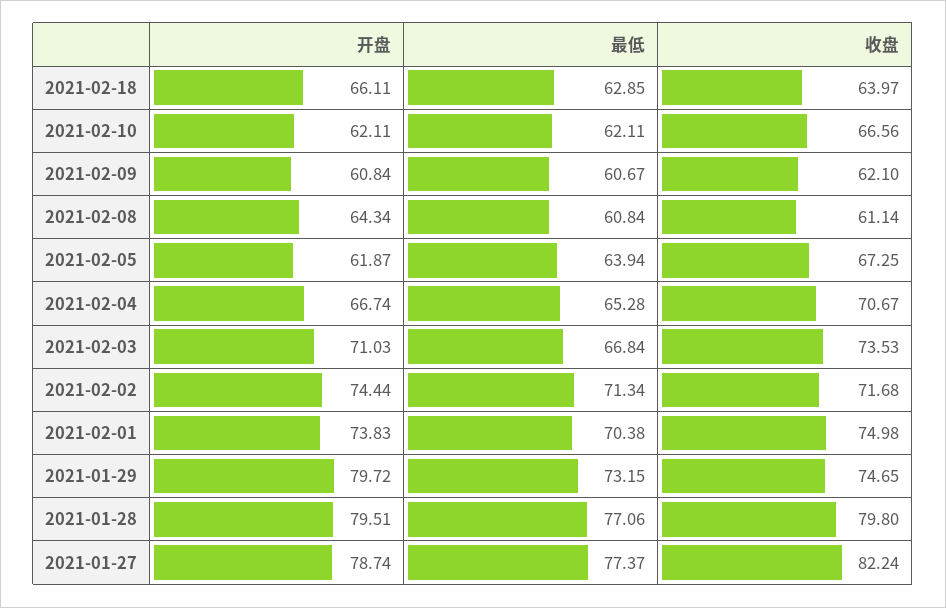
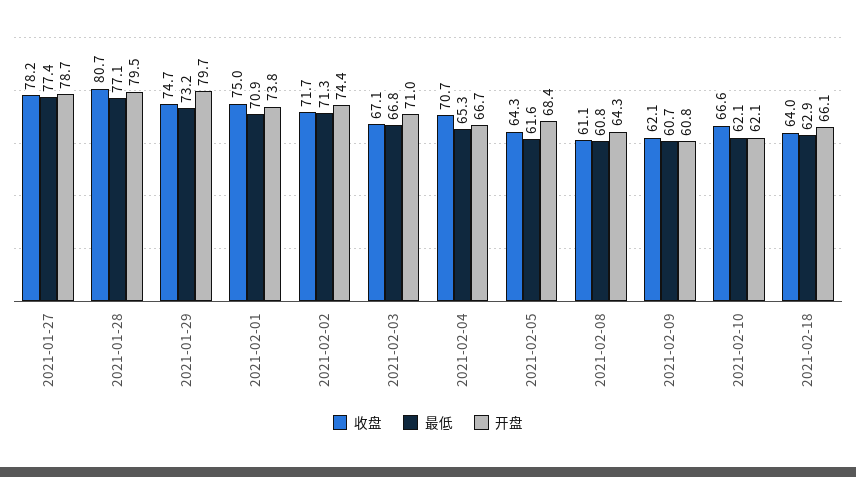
  {
    "开盘": {
      "2021-02-18": 66.11,
      "2021-02-10": 62.11,
      "2021-02-09": 60.84,
      "2021-02-08": 64.34,
-     "2021-02-05": 61.87,
+     "2021-02-05": 68.4,
      "2021-02-04": 66.74,
      "2021-02-03": 71.03,
      "2021-02-02": 74.44,
      "2021-02-01": 73.83,
      "2021-01-29": 79.72,
      "2021-01-28": 79.51,
      "2021-01-27": 78.74
    },
    "最低": {
      "2021-02-18": 62.85,
      "2021-02-10": 62.11,
      "2021-02-09": 60.67,
      "2021-02-08": 60.84,
-     "2021-02-05": 63.94,
+     "2021-02-05": 61.6,
      "2021-02-04": 65.28,
      "2021-02-03": 66.84,
      "2021-02-02": 71.34,
-     "2021-02-01": 70.38,
+     "2021-02-01": 70.9,
      "2021-01-29": 73.15,
      "2021-01-28": 77.06,
      "2021-01-27": 77.37
    },
    "收盘": {
      "2021-02-18": 63.97,
      "2021-02-10": 66.56,
      "2021-02-09": 62.1,
      "2021-02-08": 61.14,
-     "2021-02-05": 67.25,
+     "2021-02-05": 64.3,
      "2021-02-04": 70.67,
-     "2021-02-03": 73.53,
+     "2021-02-03": 67.1,
      "2021-02-02": 71.68,
      "2021-02-01": 74.98,
      "2021-01-29": 74.65,
-     "2021-01-28": 79.8,
+     "2021-01-28": 80.7,
-     "2021-01-27": 82.24
+     "2021-01-27": 78.2
    }
  }

